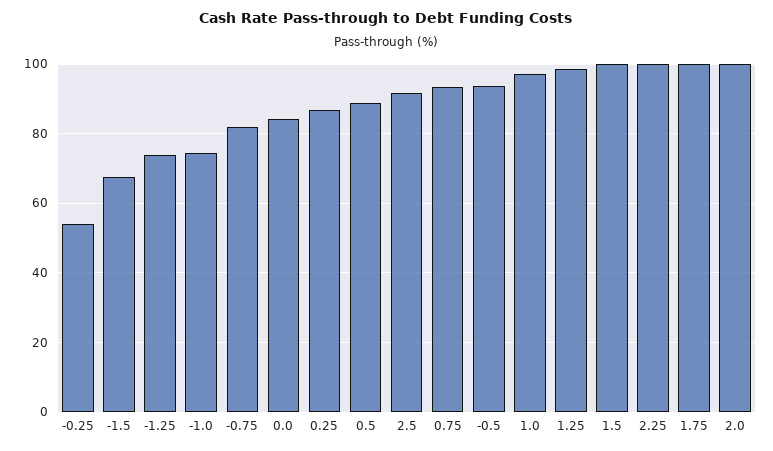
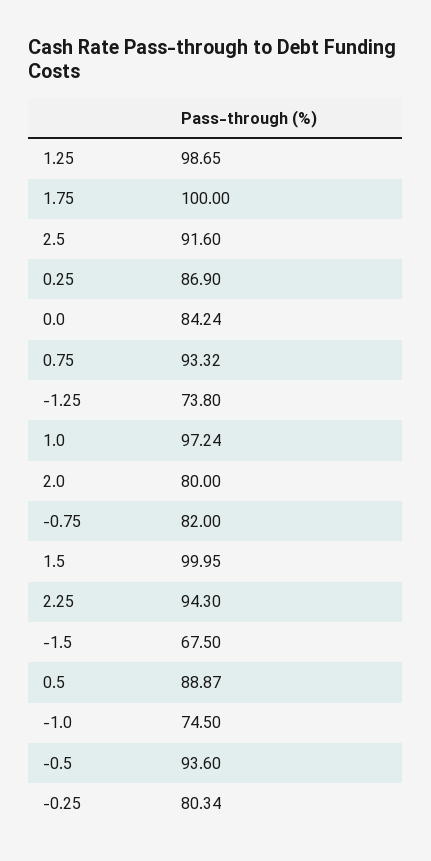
  {
-   "-0.25": 54,
+   "-0.25": 80.34,
    "-1.5": 67.5,
    "-1.25": 73.8,
    "-1.0": 74.5,
    "-0.75": 82,
    "0.0": 84.24,
    "0.25": 86.9,
    "0.5": 88.87,
    "2.5": 91.6,
    "0.75": 93.32,
    "-0.5": 93.6,
    "1.0": 97.24,
    "1.25": 98.65,
    "1.5": 99.95,
-   "2.25": 100,
+   "2.25": 94.3,
    "1.75": 100,
-   "2.0": 100
+   "2.0": 80
  }

